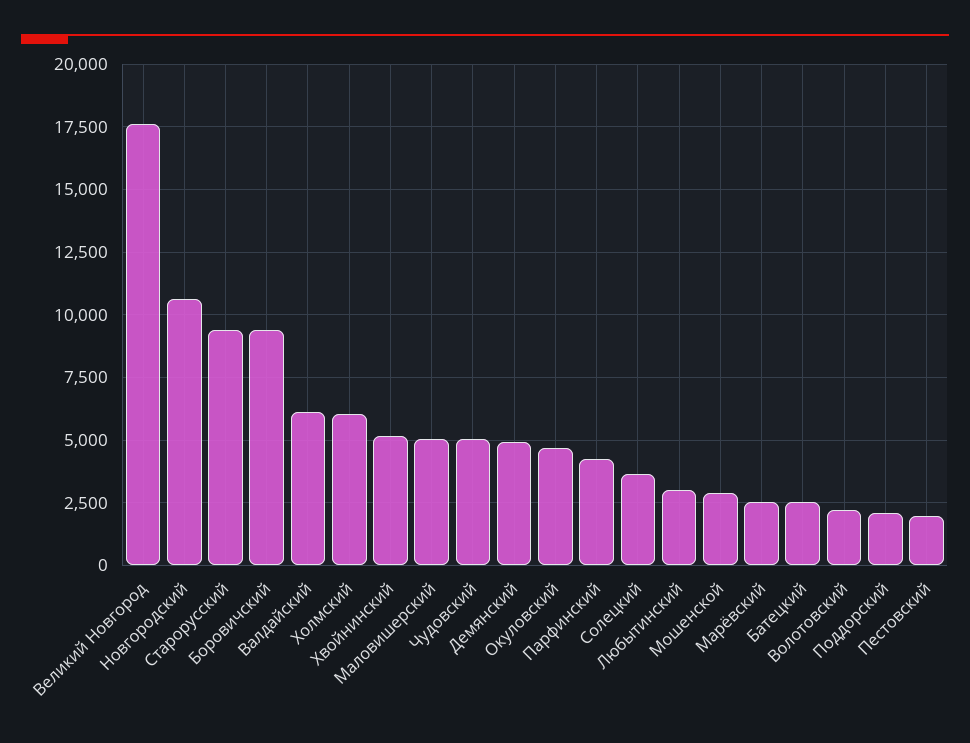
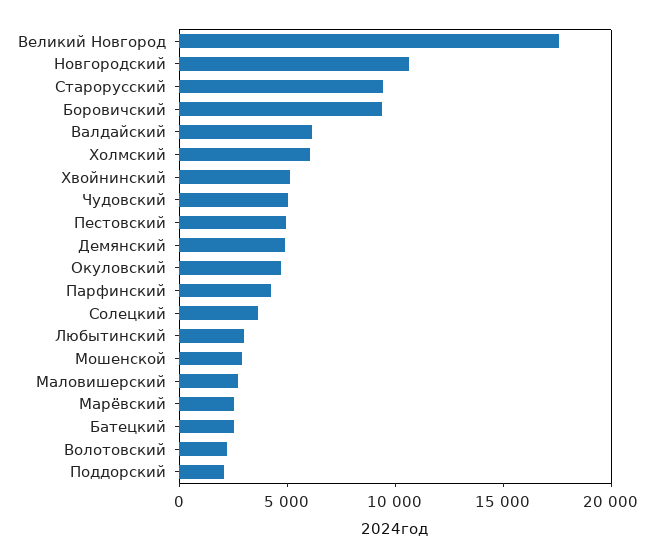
  {
    "Великий Новгород": 17500,
    "Новгородский": 10750,
    "Старорусский": 9500,
    "Боровичский": 9500,
    "Валдайский": 6250,
    "Холмский": 6000,
    "Хвойнинский": 5250,
-   "Маловишерский": 5000,
+   "Маловишерский": 3000,
    "Чудовский": 5000,
    "Демянский": 5000,
    "Окуловский": 4750,
    "Парфинский": 4250,
    "Солецкий": 3750,
    "Любытинский": 3000,
    "Мошенской": 3000,
    "Марёвский": 2500,
    "Батецкий": 2500,
    "Волотовский": 2250,
    "Поддорский": 2000,
-   "Пестовский": 2000
+   "Пестовский": 5000
  }

